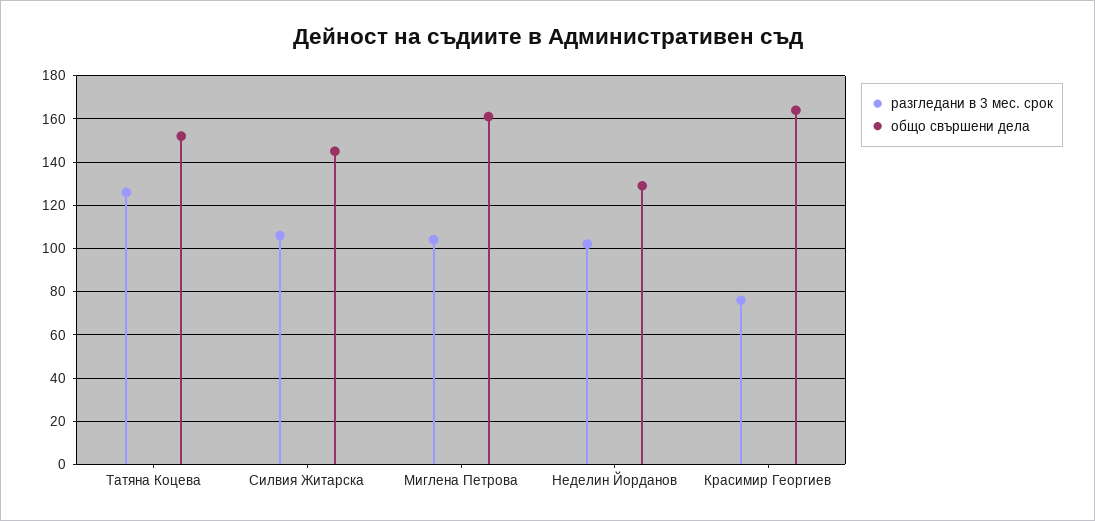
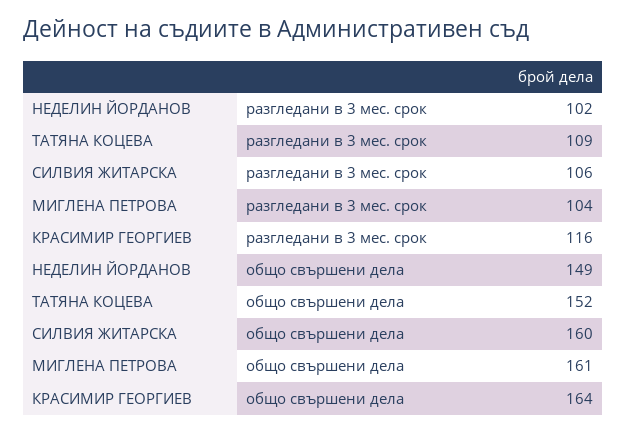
  {
    "разгледани в 3 мес. срок": {
-     "Татяна Коцева": 125,
+     "Татяна Коцева": 109,
      "Силвия Житарска": 106,
      "Миглена Петрова": 104,
      "Неделин Йорданов": 102,
-     "Красимир Георгиев": 75
+     "Красимир Георгиев": 116
    },
    "общо свършени дела": {
      "Татяна Коцева": 152,
-     "Силвия Житарска": 145,
+     "Силвия Житарска": 160,
      "Миглена Петрова": 161,
-     "Неделин Йорданов": 130,
+     "Неделин Йорданов": 149,
      "Красимир Георгиев": 164
    }
  }

